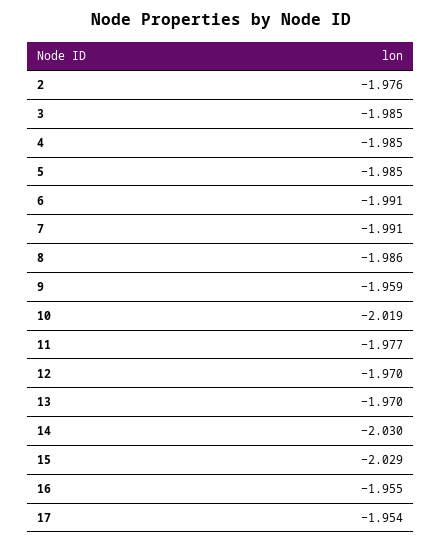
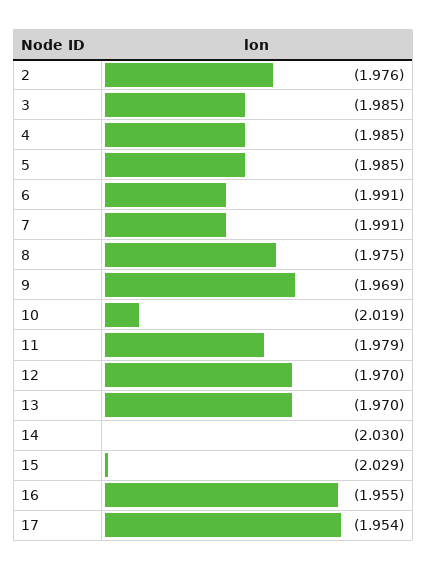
  {
    "2": -1.976,
    "3": -1.985,
    "4": -1.985,
    "5": -1.985,
    "6": -1.991,
    "7": -1.991,
-   "8": -1.986,
+   "8": -1.975,
-   "9": -1.959,
+   "9": -1.969,
    "10": -2.019,
-   "11": -1.977,
+   "11": -1.979,
    "12": -1.97,
    "13": -1.97,
    "14": -2.03,
    "15": -2.029,
    "16": -1.955,
    "17": -1.954
  }

